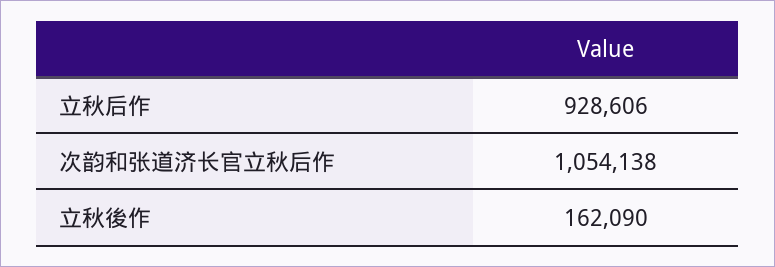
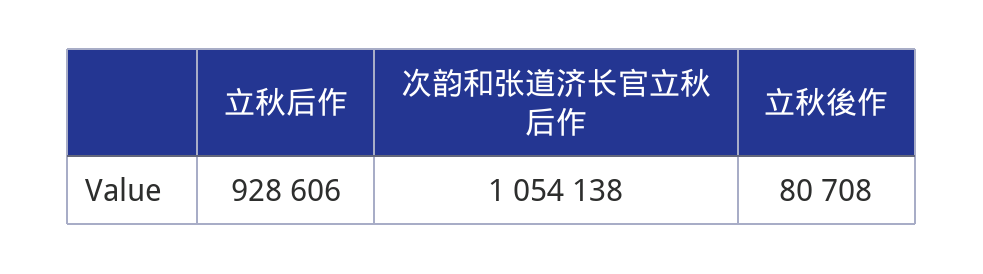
  {
    "立秋后作": 928606,
    "次韵和张道济长官立秋后作": 1054138,
-   "立秋後作": 162090
+   "立秋後作": 80708
  }

